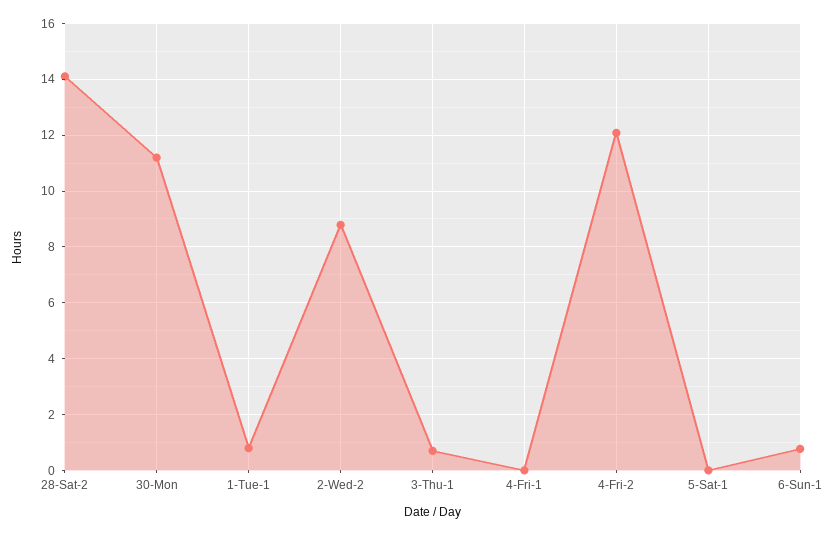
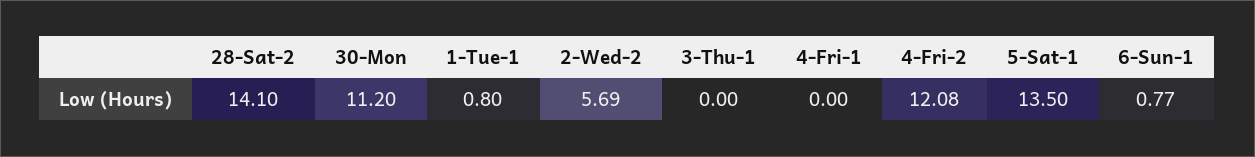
  {
    "28-Sat-2": 14.1,
    "30-Mon": 11.2,
    "1-Tue-1": 0.8,
-   "2-Wed-2": 8.75,
+   "2-Wed-2": 5.69,
-   "3-Thu-1": 0.75,
+   "3-Thu-1": 0,
    "4-Fri-1": 0,
    "4-Fri-2": 12.08,
-   "5-Sat-1": 0,
+   "5-Sat-1": 13.5,
    "6-Sun-1": 0.77
  }

